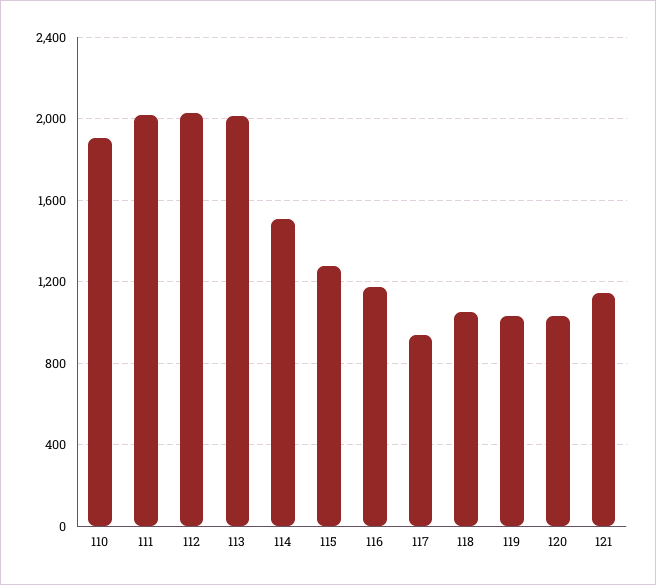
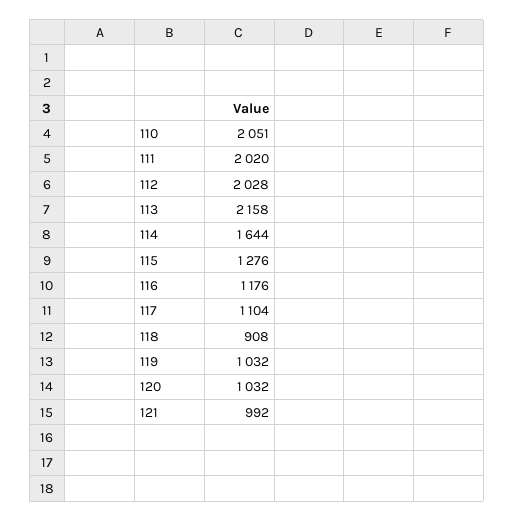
  {
-   "110": 1900,
+   "110": 2051,
    "111": 2020,
    "112": 2028,
-   "113": 2000,
+   "113": 2158,
-   "114": 1500,
+   "114": 1644,
    "115": 1276,
    "116": 1176,
-   "117": 950,
+   "117": 1104,
-   "118": 1050,
+   "118": 908,
    "119": 1032,
    "120": 1032,
-   "121": 1150
+   "121": 992
  }

